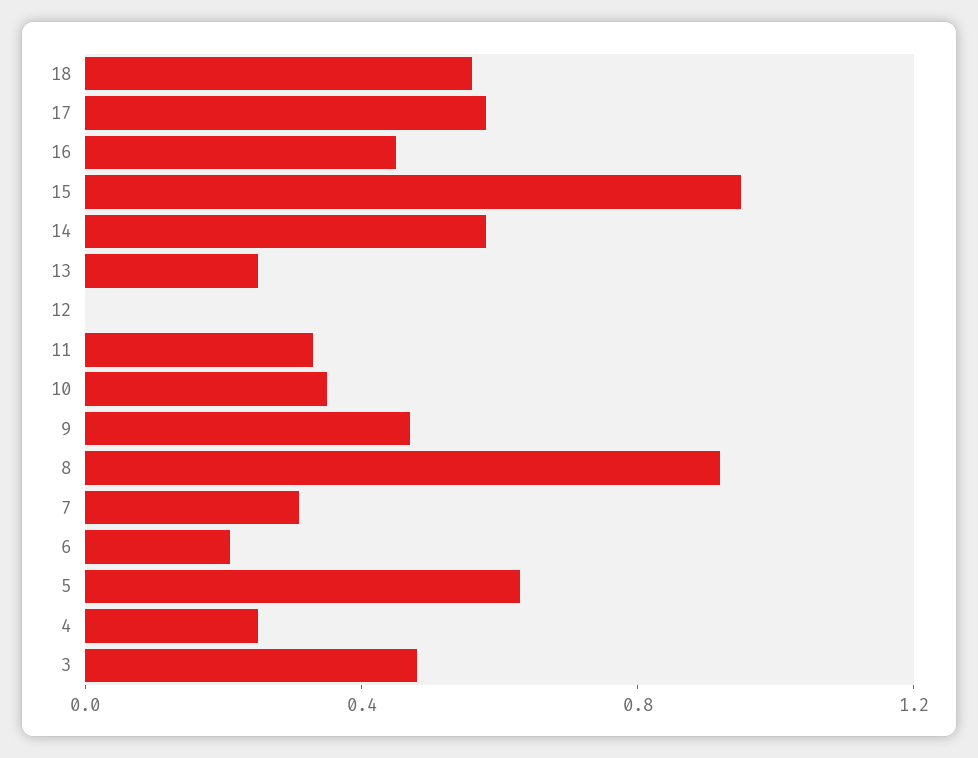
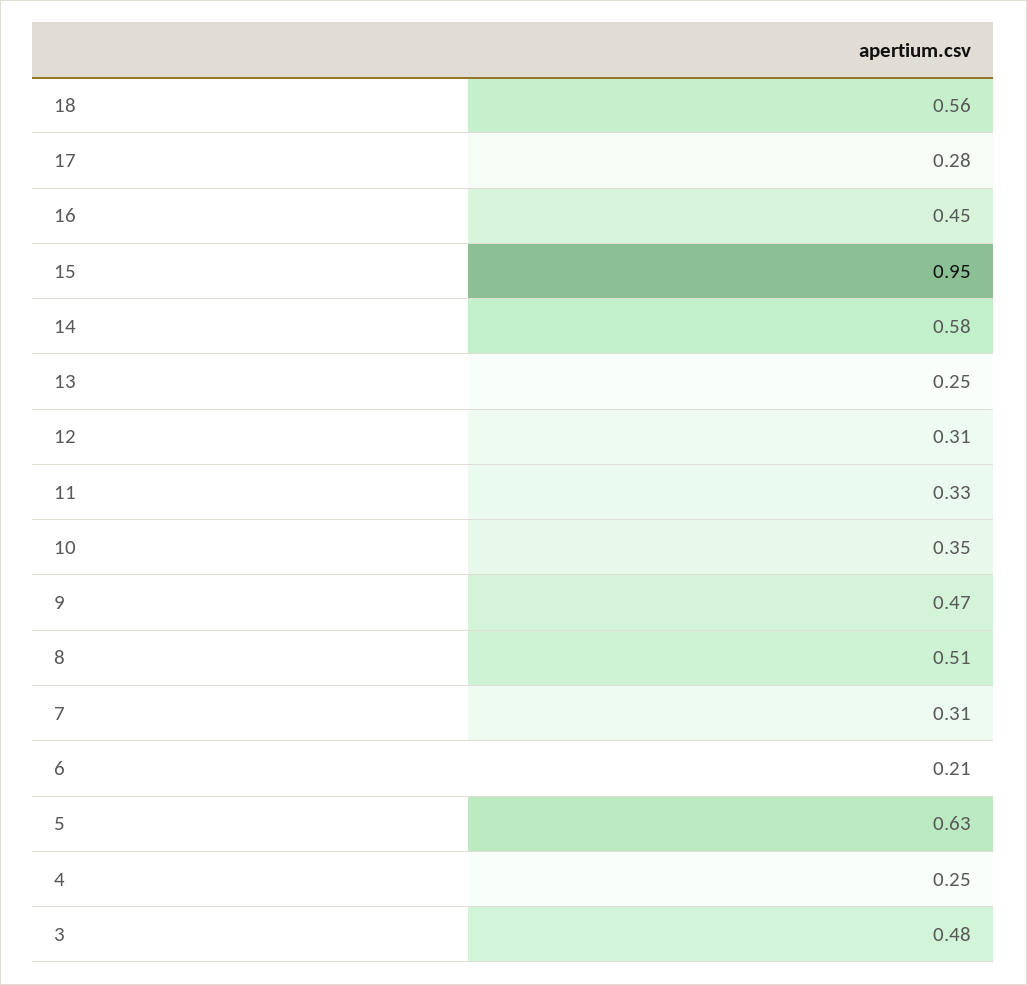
  {
    "18": 0.56,
-   "17": 0.6,
+   "17": 0.28,
    "16": 0.45,
    "15": 0.95,
    "14": 0.58,
    "13": 0.25,
-   "12": 0,
+   "12": 0.31,
    "11": 0.33,
    "10": 0.35,
    "9": 0.47,
-   "8": 0.9,
+   "8": 0.51,
    "7": 0.31,
    "6": 0.21,
    "5": 0.63,
    "4": 0.25,
    "3": 0.48
  }

